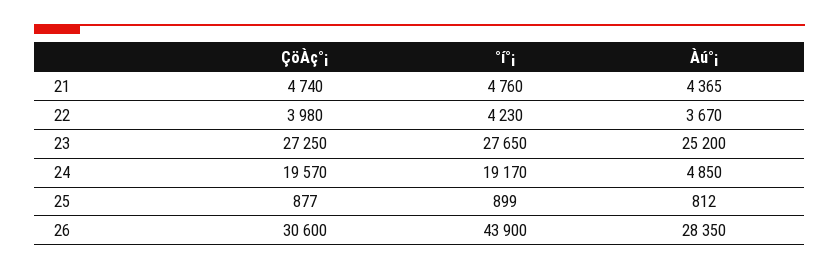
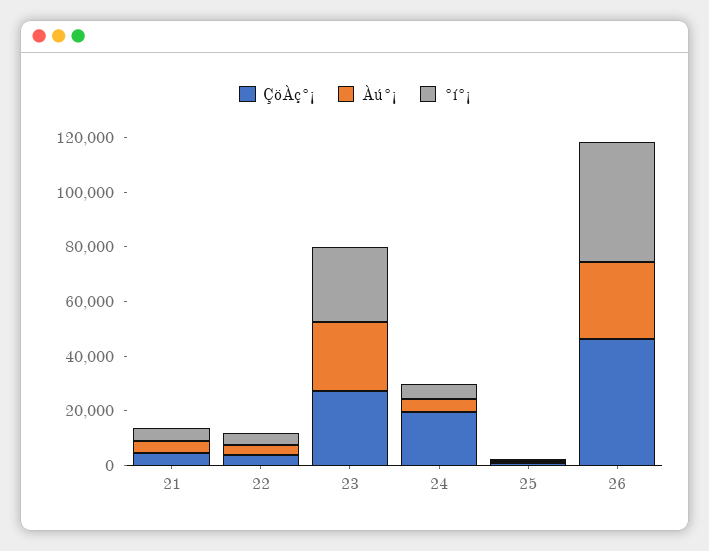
  {
    "ÇöÀç°¡": {
      "21": 4740,
      "22": 3980,
      "23": 27250,
      "24": 19570,
      "25": 877,
-     "26": 30600
+     "26": 45000
    },
    "°í°¡": {
      "21": 4760,
      "22": 4230,
      "23": 27650,
-     "24": 19170,
+     "24": 5000,
      "25": 899,
      "26": 43900
    },
    "Àú°¡": {
      "21": 4365,
      "22": 3670,
      "23": 25200,
      "24": 4850,
      "25": 812,
      "26": 28350
    }
  }

